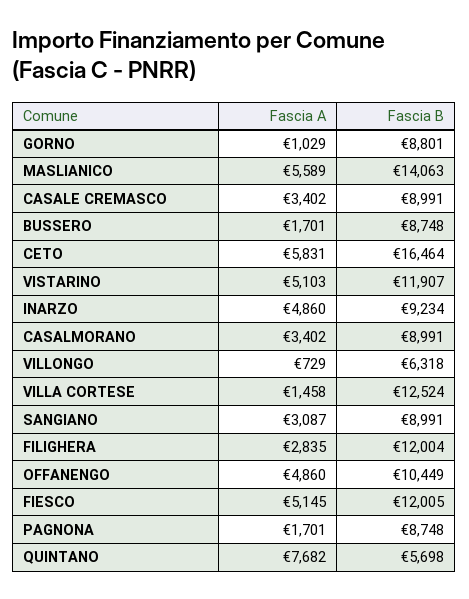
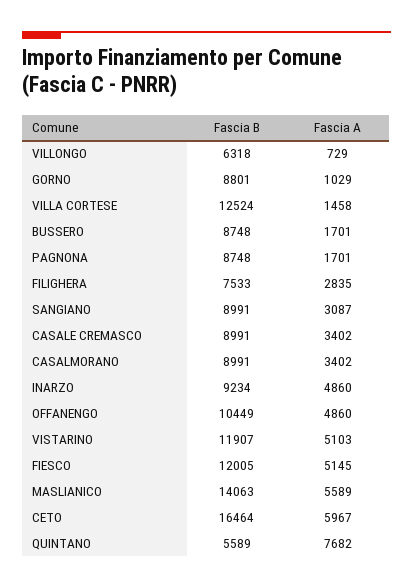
  {
    "Fascia A": {
      "GORNO": 1029,
      "MASLIANICO": 5589,
      "CASALE CREMASCO": 3402,
      "BUSSERO": 1701,
-     "CETO": 5831,
+     "CETO": 5967,
      "VISTARINO": 5103,
      "INARZO": 4860,
      "CASALMORANO": 3402,
      "VILLONGO": 729,
      "VILLA CORTESE": 1458,
      "SANGIANO": 3087,
      "FILIGHERA": 2835,
      "OFFANENGO": 4860,
      "FIESCO": 5145,
      "PAGNONA": 1701,
      "QUINTANO": 7682
    },
    "Fascia B": {
      "GORNO": 8801,
      "MASLIANICO": 14063,
      "CASALE CREMASCO": 8991,
      "BUSSERO": 8748,
      "CETO": 16464,
      "VISTARINO": 11907,
      "INARZO": 9234,
      "CASALMORANO": 8991,
      "VILLONGO": 6318,
      "VILLA CORTESE": 12524,
      "SANGIANO": 8991,
-     "FILIGHERA": 12004,
+     "FILIGHERA": 7533,
      "OFFANENGO": 10449,
      "FIESCO": 12005,
      "PAGNONA": 8748,
-     "QUINTANO": 5698
+     "QUINTANO": 5589
    }
  }

